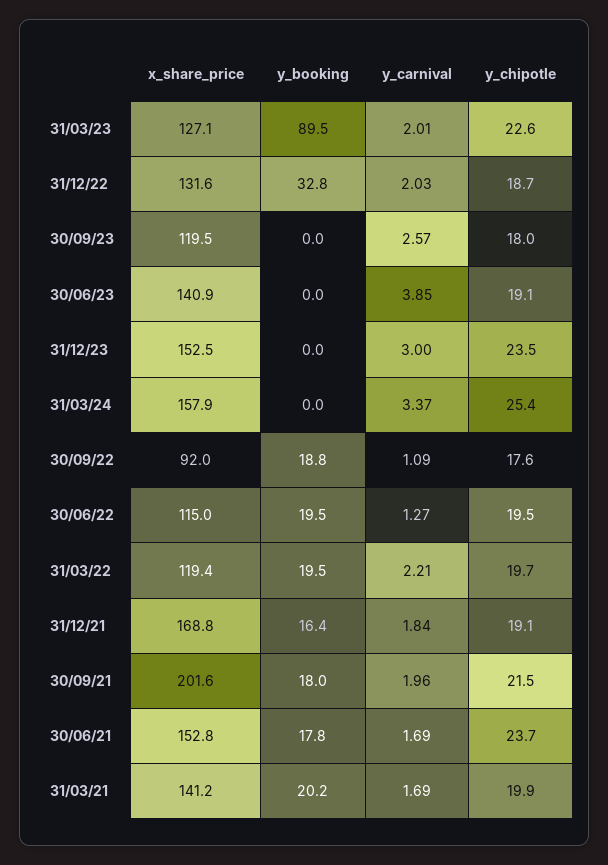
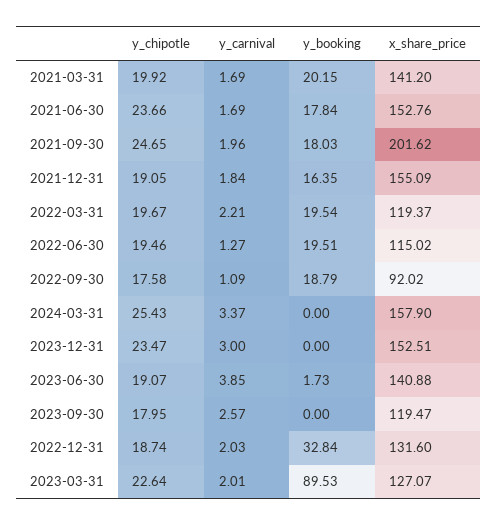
  {
    "x_share_price": {
      "31/03/23": 127.07,
      "31/12/22": 131.6,
      "30/09/23": 119.47,
      "30/06/23": 140.88,
      "31/12/23": 152.51,
      "31/03/24": 157.9,
      "30/09/22": 92.02,
      "30/06/22": 115.02,
      "31/03/22": 119.37,
-     "31/12/21": 168.8,
+     "31/12/21": 155.09,
      "30/09/21": 201.62,
      "30/06/21": 152.76,
      "31/03/21": 141.2
    },
    "y_booking": {
      "31/03/23": 89.53,
      "31/12/22": 32.84,
      "30/09/23": 0,
-     "30/06/23": 0,
+     "30/06/23": 1.73,
      "31/12/23": 0,
      "31/03/24": 0,
      "30/09/22": 18.79,
      "30/06/22": 19.51,
      "31/03/22": 19.54,
      "31/12/21": 16.35,
      "30/09/21": 18.03,
      "30/06/21": 17.84,
      "31/03/21": 20.15
    },
    "y_carnival": {
      "31/03/23": 2.01,
      "31/12/22": 2.03,
      "30/09/23": 2.57,
      "30/06/23": 3.85,
      "31/12/23": 3,
      "31/03/24": 3.37,
      "30/09/22": 1.09,
      "30/06/22": 1.27,
      "31/03/22": 2.21,
      "31/12/21": 1.84,
      "30/09/21": 1.96,
      "30/06/21": 1.69,
      "31/03/21": 1.69
    },
    "y_chipotle": {
      "31/03/23": 22.64,
      "31/12/22": 18.74,
      "30/09/23": 17.95,
      "30/06/23": 19.07,
      "31/12/23": 23.47,
      "31/03/24": 25.43,
      "30/09/22": 17.58,
      "30/06/22": 19.46,
      "31/03/22": 19.67,
      "31/12/21": 19.05,
-     "30/09/21": 21.5,
+     "30/09/21": 24.65,
      "30/06/21": 23.66,
      "31/03/21": 19.92
    }
  }

